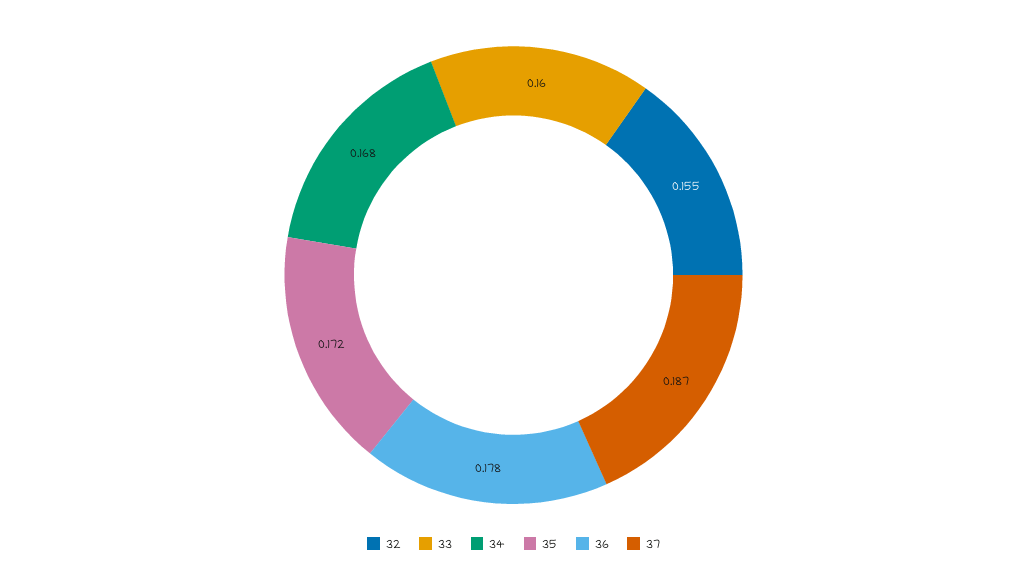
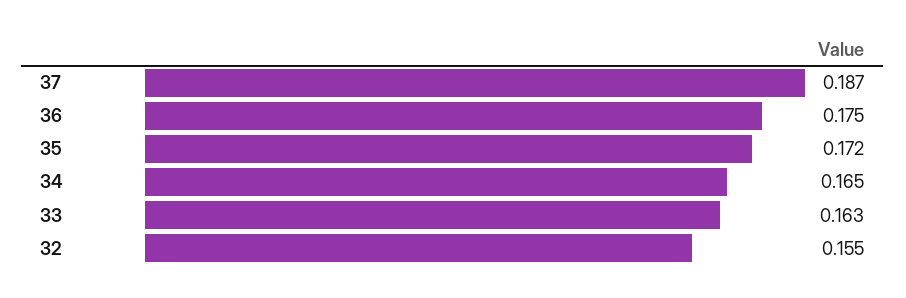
  {
    "32": 0.155,
-   "33": 0.16,
+   "33": 0.163,
-   "34": 0.168,
+   "34": 0.165,
    "35": 0.172,
-   "36": 0.178,
+   "36": 0.175,
    "37": 0.187
  }

